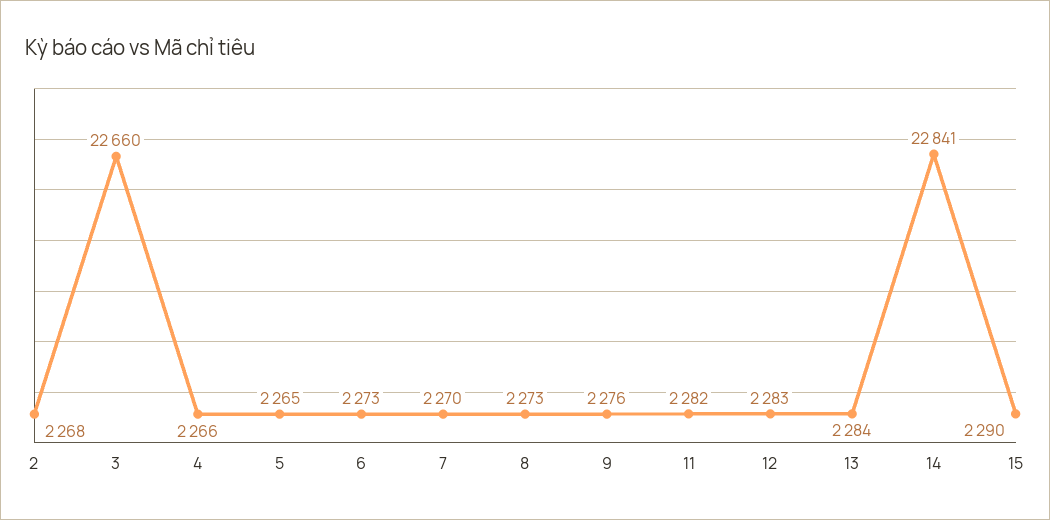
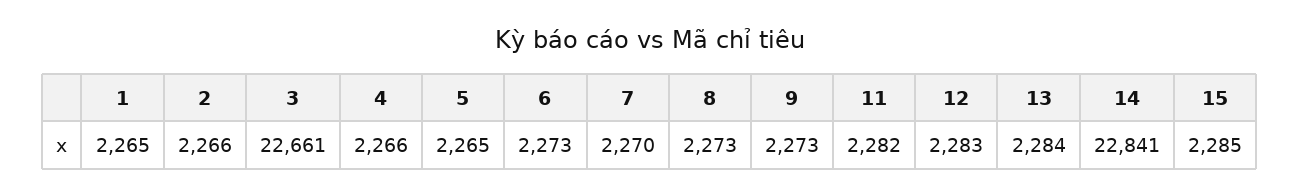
  {
-   "2": 2268,
+   "2": 2266,
-   "3": 22660,
+   "3": 22661,
    "4": 2266,
    "5": 2265,
    "6": 2273,
    "7": 2270,
    "8": 2273,
-   "9": 2276,
+   "9": 2273,
    "11": 2282,
    "12": 2283,
    "13": 2284,
    "14": 22841,
-   "15": 2290
+   "15": 2285,
+   "1": 2265
  }

